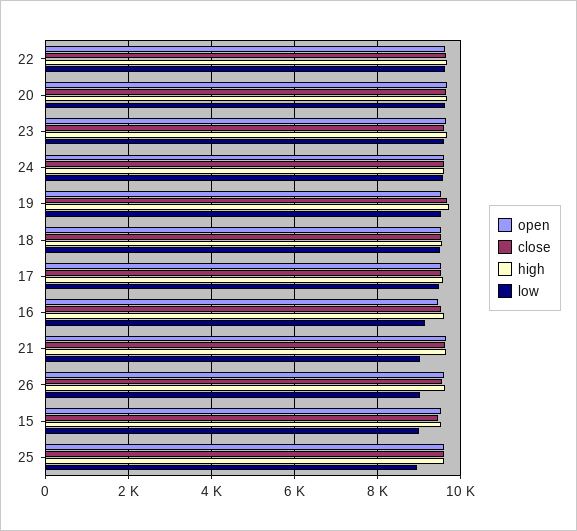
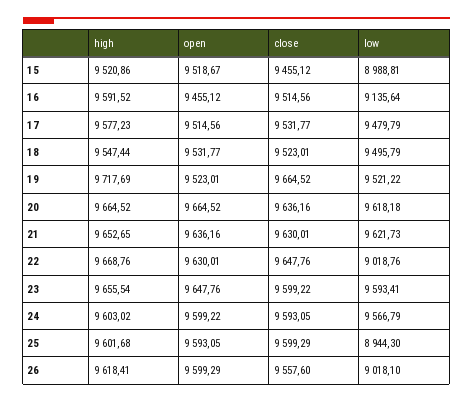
  {
    "open": {
      "22": 9630.01,
      "20": 9664.52,
      "23": 9647.76,
      "24": 9599.22,
      "19": 9523.01,
      "18": 9531.77,
      "17": 9514.56,
      "16": 9455.12,
      "21": 9636.16,
      "26": 9599.29,
      "15": 9518.67,
      "25": 9593.05
    },
    "close": {
      "22": 9647.76,
      "20": 9636.16,
      "23": 9599.22,
      "24": 9593.05,
      "19": 9664.52,
      "18": 9523.01,
      "17": 9531.77,
      "16": 9514.56,
      "21": 9630.01,
      "26": 9557.6,
      "15": 9455.12,
      "25": 9599.29
    },
    "high": {
      "22": 9668.76,
      "20": 9664.52,
      "23": 9655.54,
      "24": 9603.02,
      "19": 9717.69,
      "18": 9547.44,
      "17": 9577.23,
      "16": 9591.52,
      "21": 9652.65,
      "26": 9618.41,
      "15": 9520.86,
      "25": 9601.68
    },
    "low": {
-     "22": 9600,
+     "22": 9018.76,
      "20": 9618.18,
      "23": 9593.41,
      "24": 9566.79,
      "19": 9521.22,
      "18": 9495.79,
      "17": 9479.79,
      "16": 9135.64,
-     "21": 9000,
+     "21": 9621.73,
      "26": 9018.1,
      "15": 8988.81,
      "25": 8944.3
    }
  }

